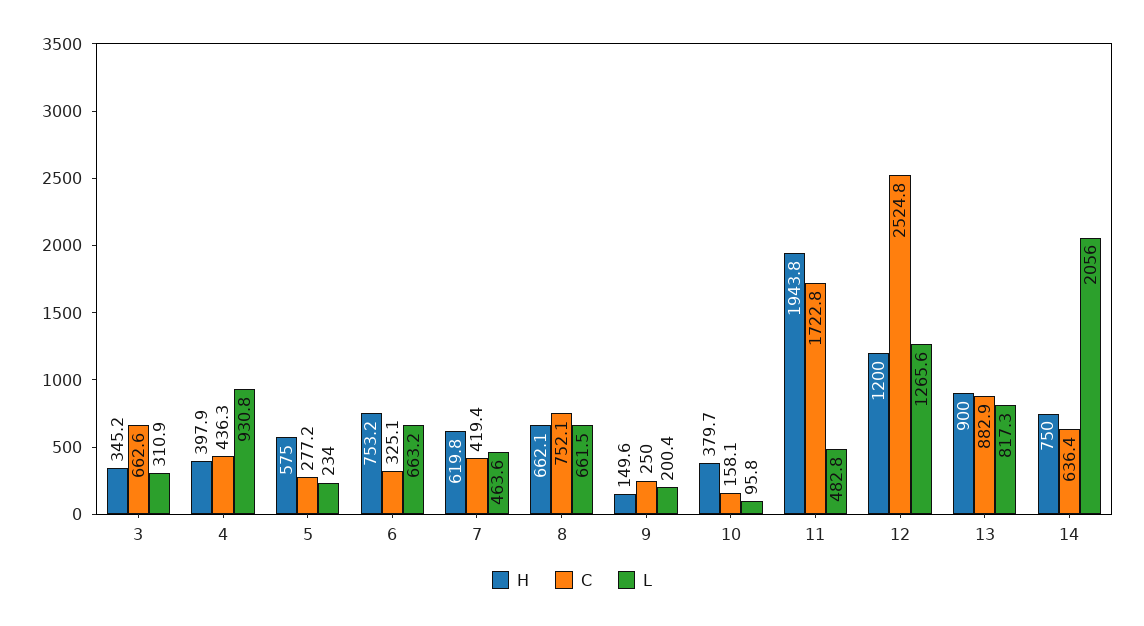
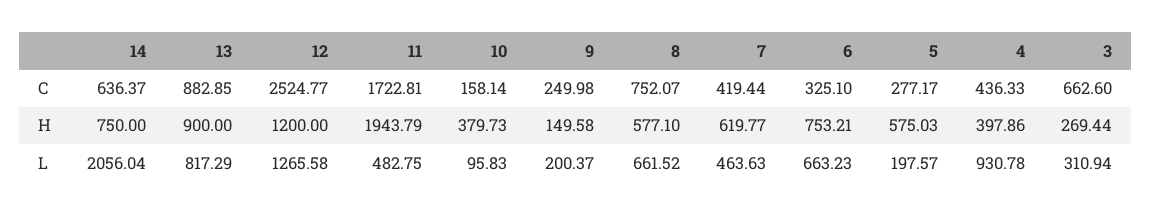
  {
    "H": {
-     "3": 345.2,
+     "3": 269.44,
      "4": 397.86,
      "5": 575.03,
      "6": 753.21,
      "7": 619.77,
-     "8": 662.1,
+     "8": 577.1,
      "9": 149.58,
      "10": 379.73,
      "11": 1943.79,
      "12": 1200,
      "13": 900,
      "14": 750
    },
    "C": {
      "3": 662.6,
      "4": 436.33,
      "5": 277.17,
      "6": 325.1,
      "7": 419.44,
      "8": 752.07,
      "9": 249.98,
      "10": 158.14,
      "11": 1722.81,
      "12": 2524.77,
      "13": 882.85,
      "14": 636.37
    },
    "L": {
      "3": 310.94,
      "4": 930.78,
-     "5": 234,
+     "5": 197.57,
      "6": 663.23,
      "7": 463.63,
      "8": 661.52,
      "9": 200.37,
      "10": 95.83,
      "11": 482.75,
      "12": 1265.58,
      "13": 817.29,
      "14": 2056.04
    }
  }

